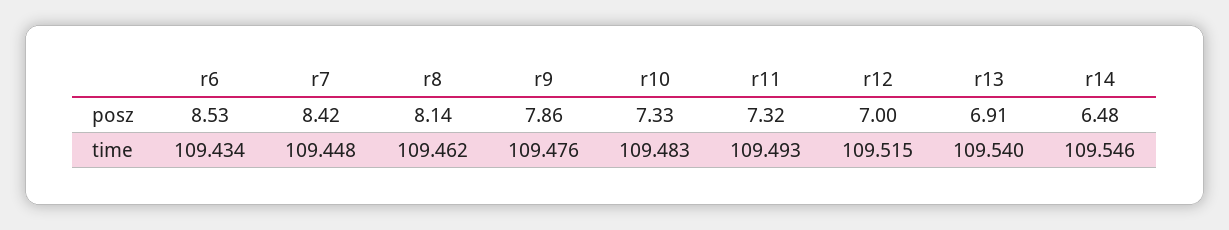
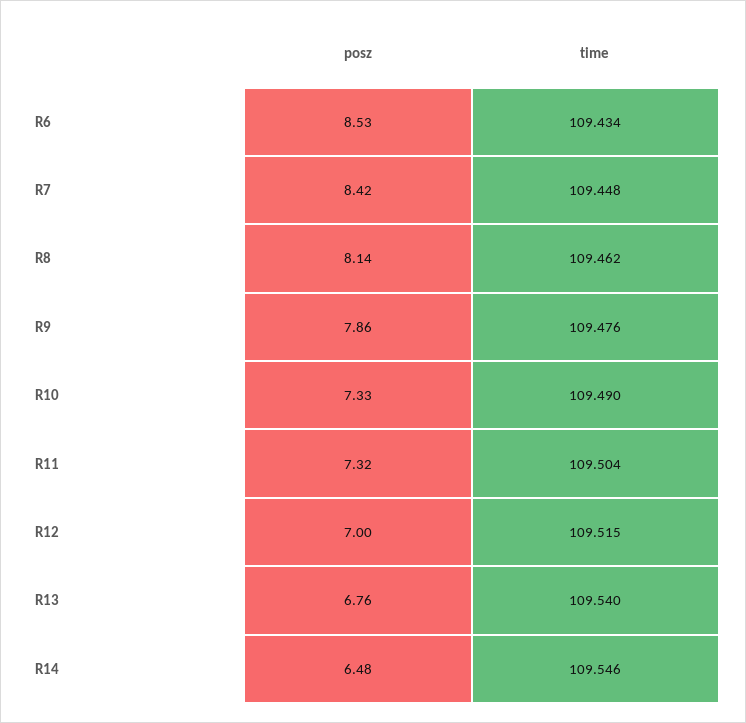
  {
    "r6": {
      "posz": 8.53,
      "time": 109.434
    },
    "r7": {
      "posz": 8.42,
      "time": 109.448
    },
    "r8": {
      "posz": 8.14,
      "time": 109.462
    },
    "r9": {
      "posz": 7.86,
      "time": 109.476
    },
    "r10": {
      "posz": 7.33,
-     "time": 109.483
+     "time": 109.49
    },
    "r11": {
      "posz": 7.32,
-     "time": 109.493
+     "time": 109.504
    },
    "r12": {
      "posz": 7,
      "time": 109.515
    },
    "r13": {
-     "posz": 6.91,
+     "posz": 6.76,
      "time": 109.54
    },
    "r14": {
      "posz": 6.48,
      "time": 109.546
    }
  }

